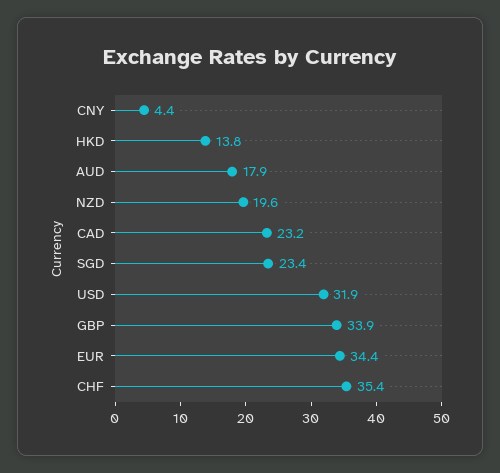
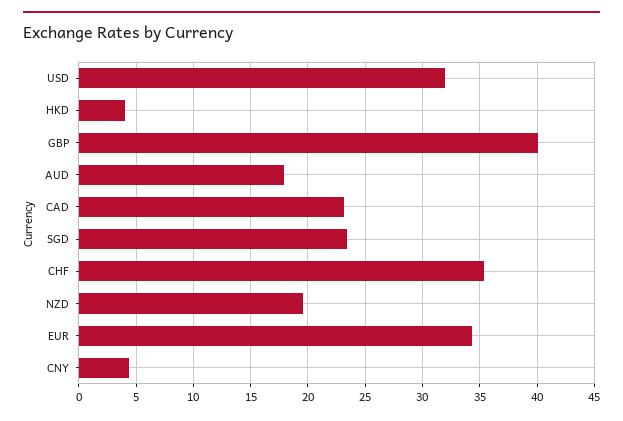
  {
    "CNY": 4.4,
-   "HKD": 13.8,
+   "HKD": 4,
    "AUD": 17.9,
    "NZD": 19.6,
    "CAD": 23.2,
    "SGD": 23.4,
    "USD": 31.9,
-   "GBP": 33.9,
+   "GBP": 40,
    "EUR": 34.4,
    "CHF": 35.4
  }

